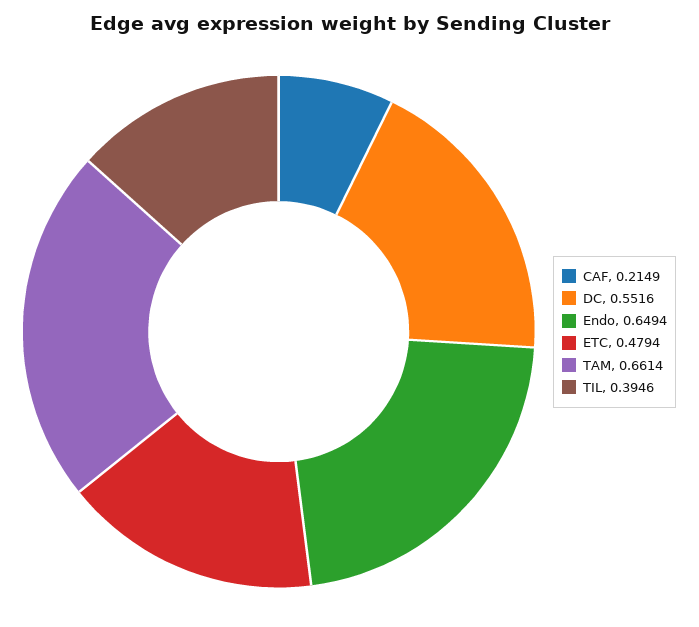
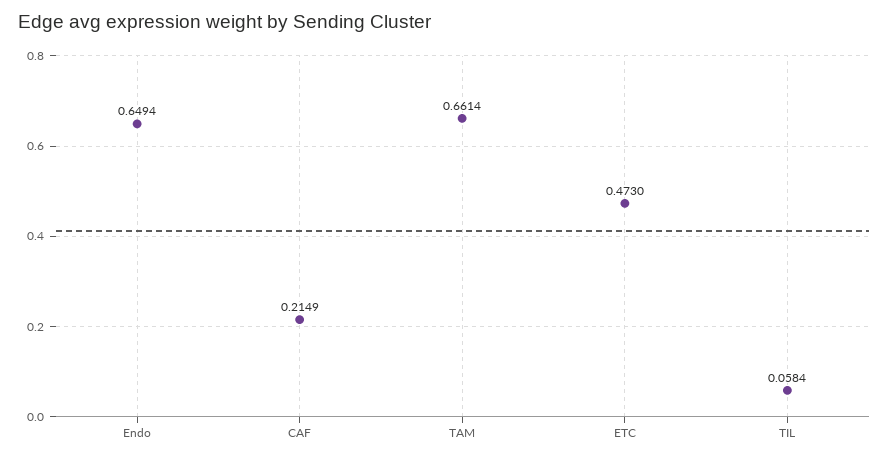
  {
    "CAF": 0.2149,
-   "DC": 0.5516,
    "Endo": 0.6494,
-   "ETC": 0.4794,
+   "ETC": 0.473,
    "TAM": 0.6614,
-   "TIL": 0.3946
+   "TIL": 0.0584
  }

